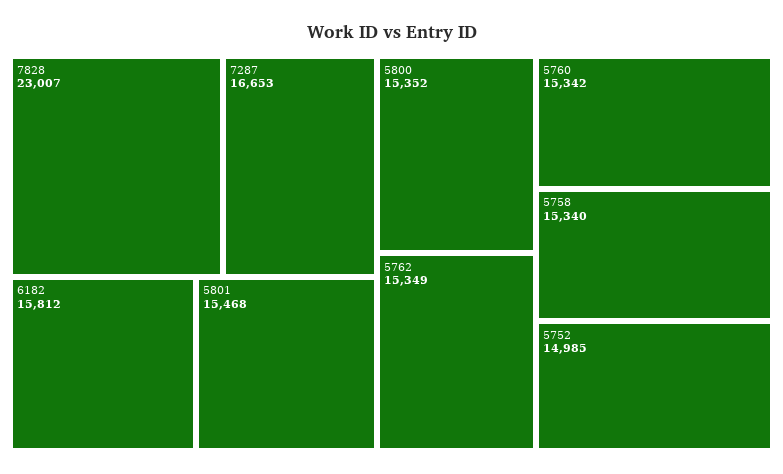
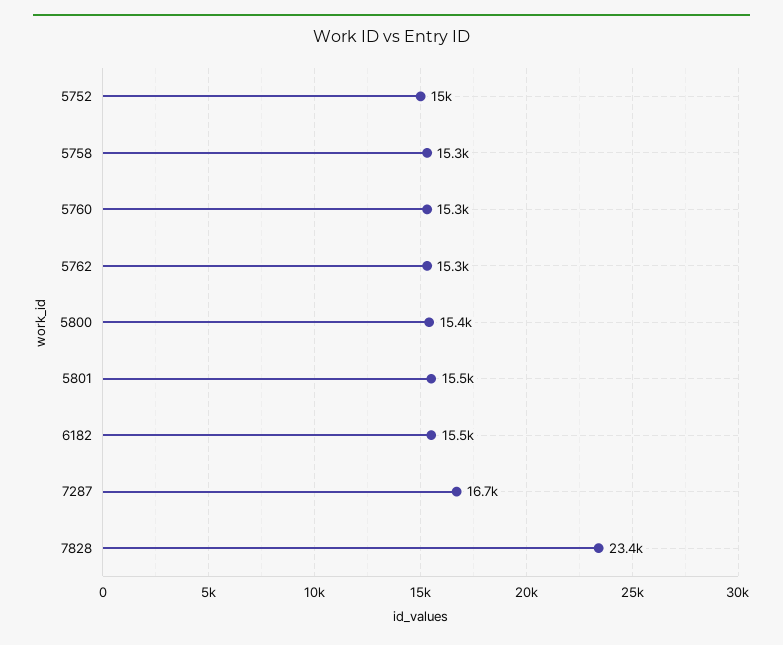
  {
-   "7828": 23007,
+   "7828": 23400,
    "7287": 16653,
-   "6182": 15812,
+   "6182": 15500,
    "5801": 15468,
    "5800": 15352,
    "5762": 15349,
    "5760": 15342,
    "5758": 15340,
    "5752": 14985
  }

